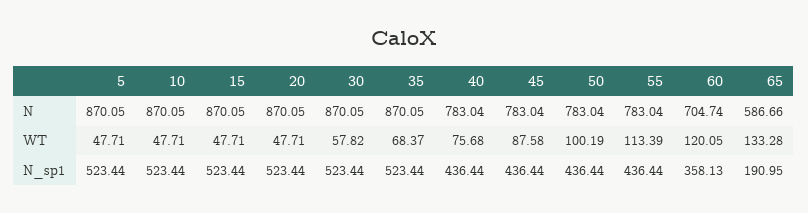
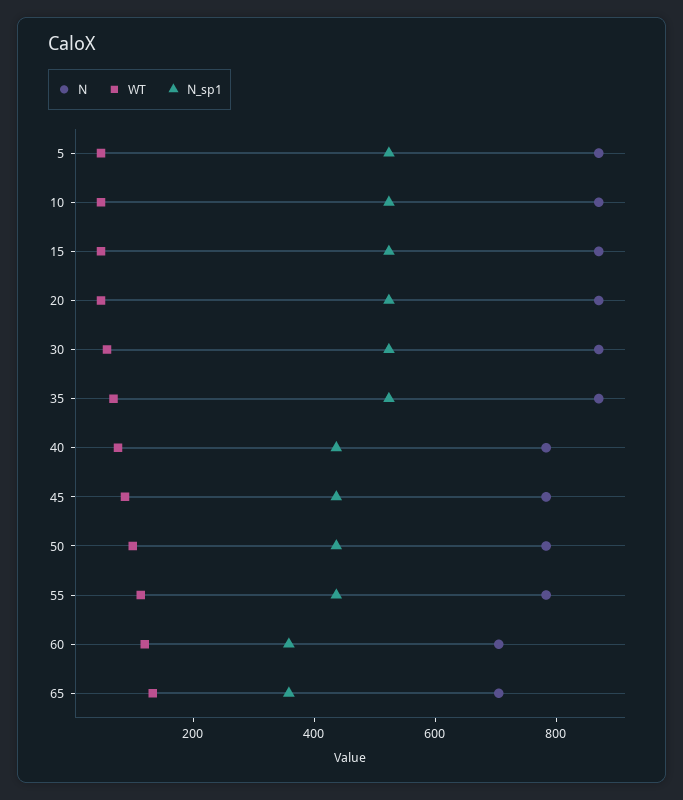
  {
    "N": {
      "5": 870.05,
      "10": 870.05,
      "15": 870.05,
      "20": 870.05,
      "30": 870.05,
      "35": 870.05,
      "40": 783.04,
      "45": 783.04,
      "50": 783.04,
      "55": 783.04,
      "60": 704.74,
-     "65": 586.66
+     "65": 700
    },
    "WT": {
      "5": 47.71,
      "10": 47.71,
      "15": 47.71,
      "20": 47.71,
      "30": 57.82,
      "35": 68.37,
      "40": 75.68,
      "45": 87.58,
      "50": 100.19,
      "55": 113.39,
      "60": 120.05,
      "65": 133.28
    },
    "N_sp1": {
      "5": 523.44,
      "10": 523.44,
      "15": 523.44,
      "20": 523.44,
      "30": 523.44,
      "35": 523.44,
      "40": 436.44,
      "45": 436.44,
      "50": 436.44,
      "55": 436.44,
      "60": 358.13,
-     "65": 190.95
+     "65": 350
    }
  }

